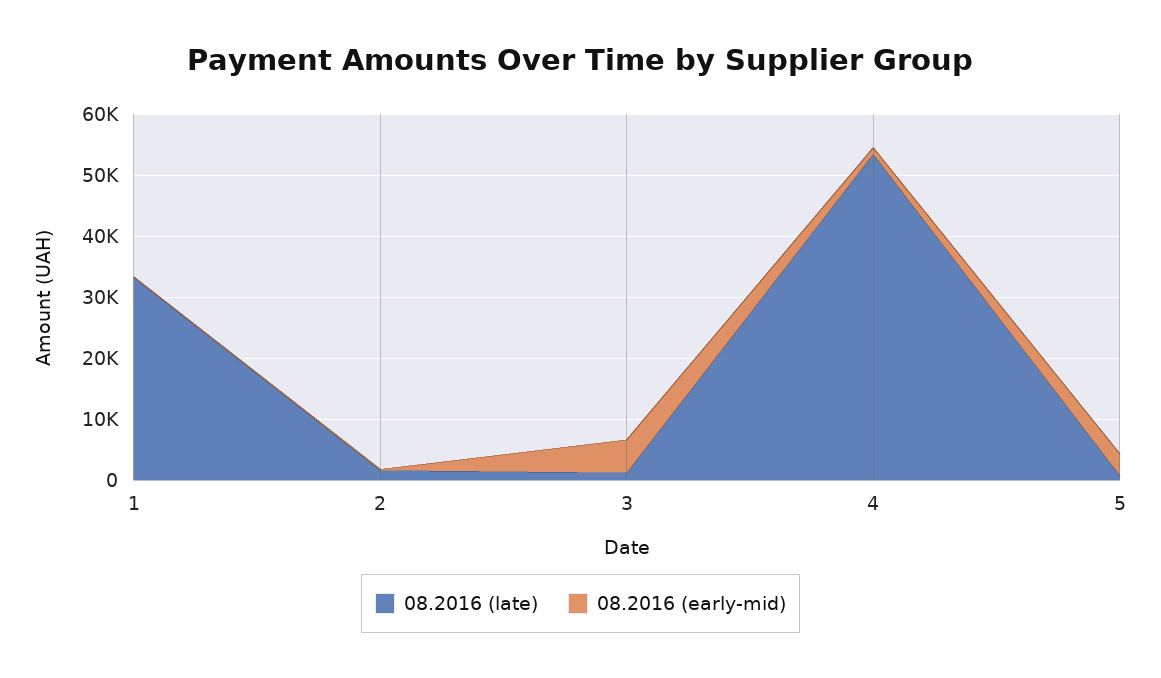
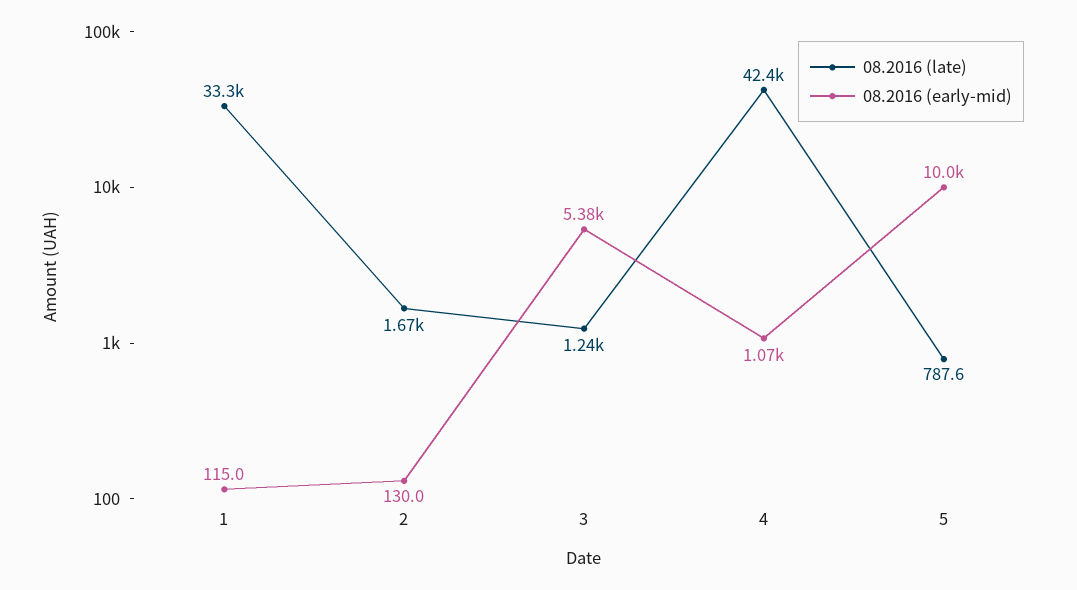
  {
    "08.2016 (late)": {
      "1": 33300,
      "2": 1670,
      "3": 1240,
-     "4": 54000,
+     "4": 42400,
      "5": 787.6
    },
    "08.2016 (early-mid)": {
      "1": 115,
      "2": 130,
      "3": 5380,
      "4": 1070,
-     "5": 4000
+     "5": 10000
    }
  }

